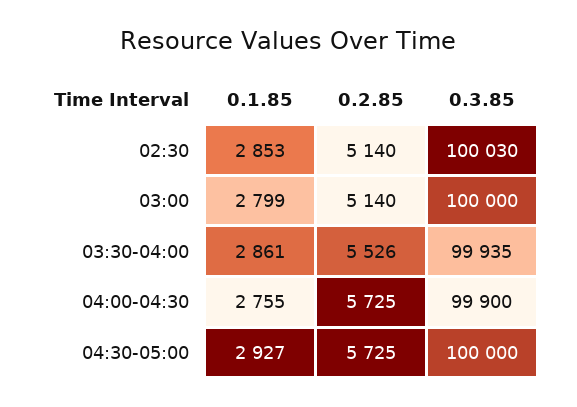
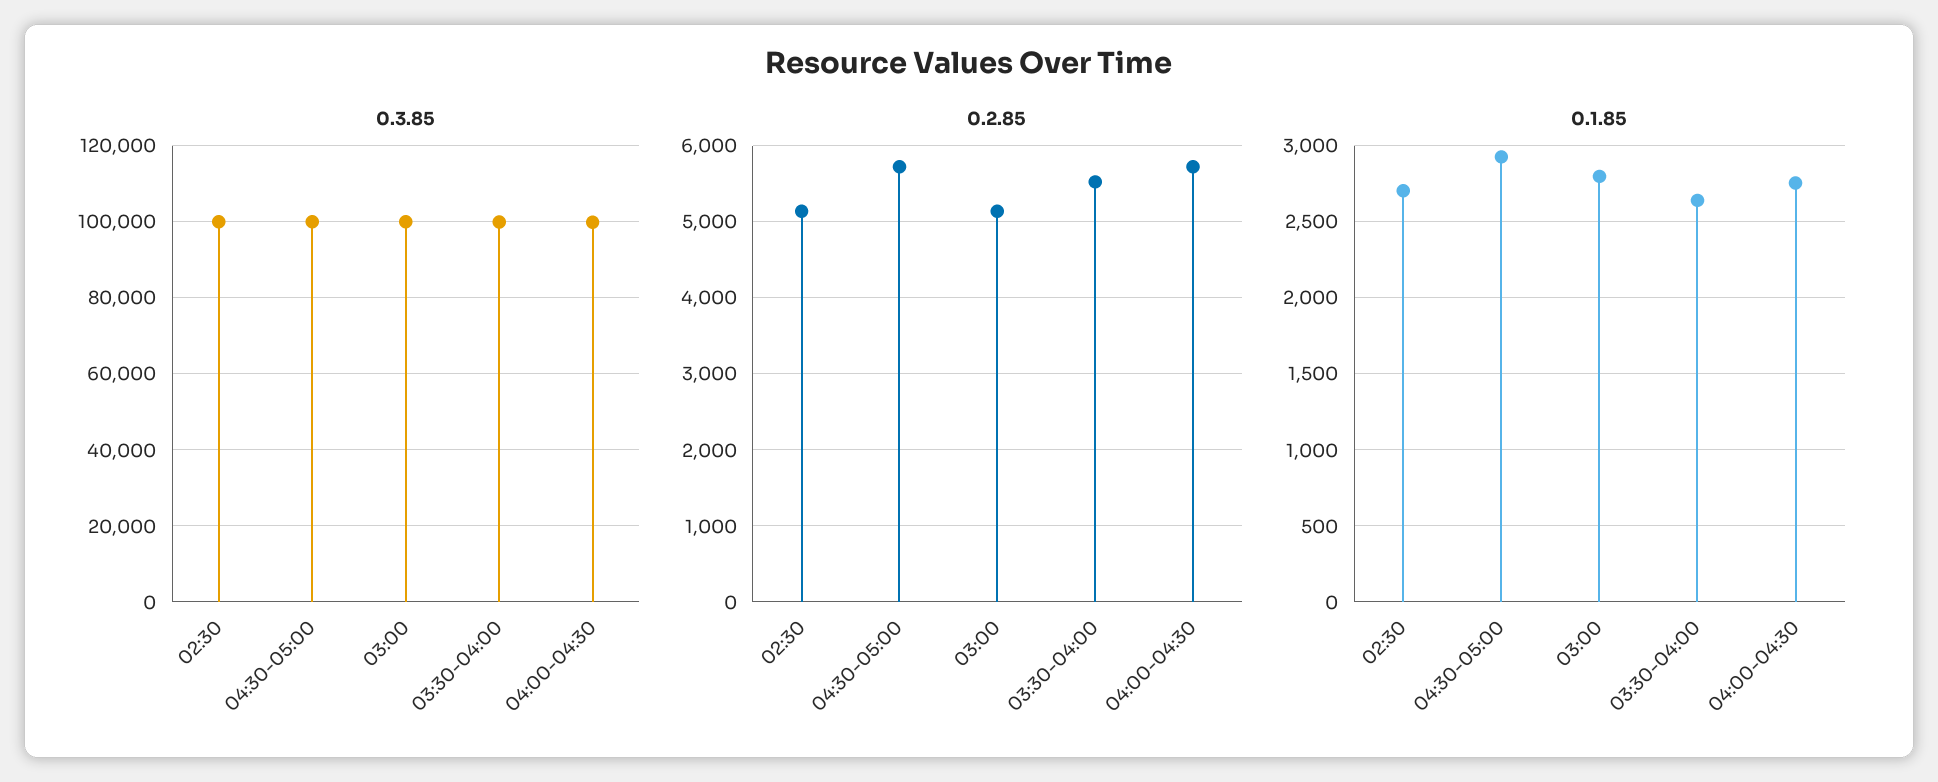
  {
    "0.1.85": {
-     "02:30": 2853,
+     "02:30": 2700,
      "03:00": 2799,
-     "03:30-04:00": 2861,
+     "03:30-04:00": 2650,
      "04:00-04:30": 2755,
      "04:30-05:00": 2927
    },
    "0.2.85": {
      "02:30": 5140,
      "03:00": 5140,
      "03:30-04:00": 5526,
      "04:00-04:30": 5725,
      "04:30-05:00": 5725
    },
    "0.3.85": {
      "02:30": 100030,
      "03:00": 100000,
      "03:30-04:00": 99935,
      "04:00-04:30": 99900,
      "04:30-05:00": 100000
    }
  }

